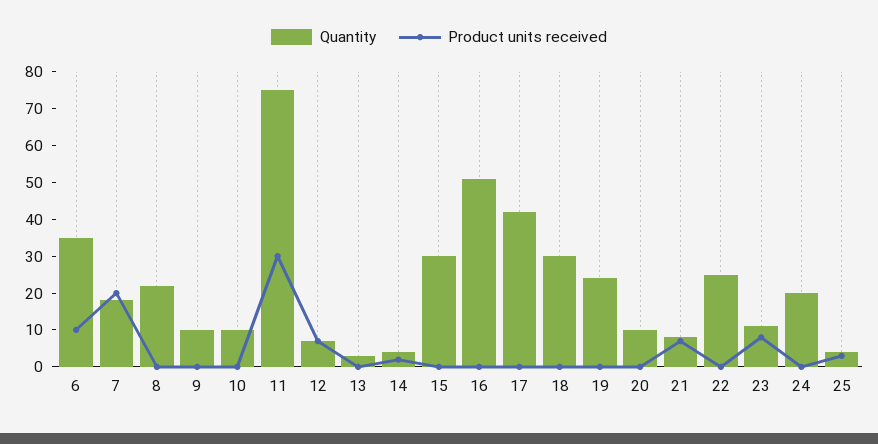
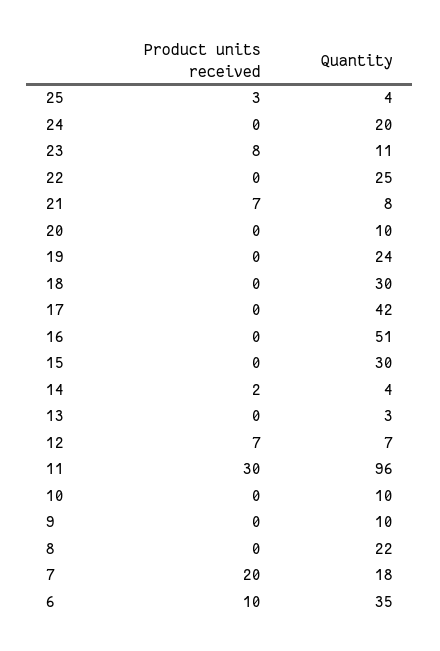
  {
    "Quantity": {
      "6": 35,
      "7": 18,
      "8": 22,
      "9": 10,
      "10": 10,
-     "11": 75,
+     "11": 96,
      "12": 7,
      "13": 3,
      "14": 4,
      "15": 30,
      "16": 51,
      "17": 42,
      "18": 30,
      "19": 24,
      "20": 10,
      "21": 8,
      "22": 25,
      "23": 11,
      "24": 20,
      "25": 4
    },
    "Product units received": {
      "6": 10,
      "7": 20,
      "8": 0,
      "9": 0,
      "10": 0,
      "11": 30,
      "12": 7,
      "13": 0,
      "14": 2,
      "15": 0,
      "16": 0,
      "17": 0,
      "18": 0,
      "19": 0,
      "20": 0,
      "21": 7,
      "22": 0,
      "23": 8,
      "24": 0,
      "25": 3
    }
  }

